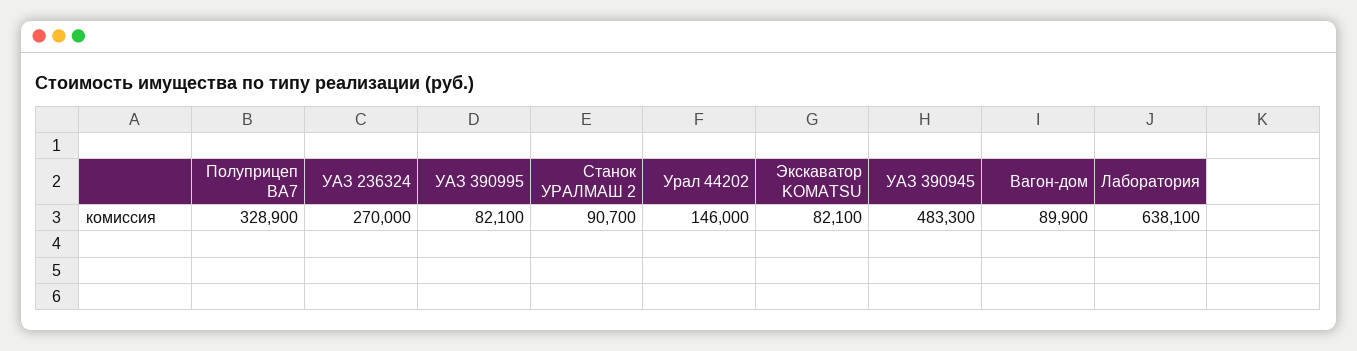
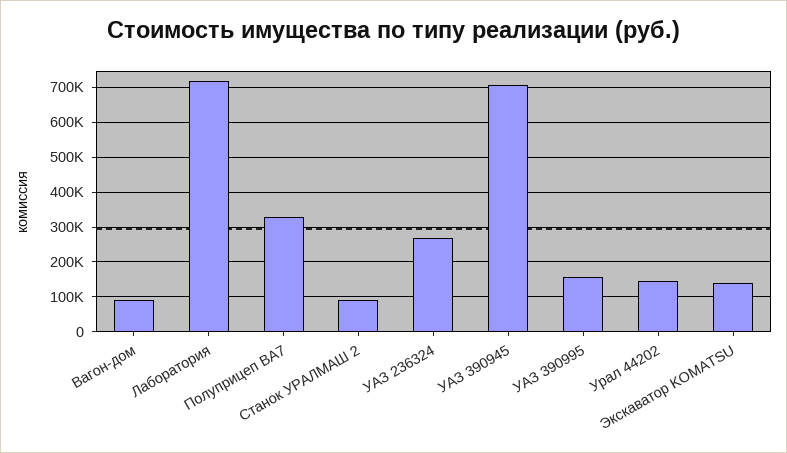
  {
    "Полуприцеп ВА7": 328900,
    "УАЗ 236324": 270000,
-   "УАЗ 390995": 82100,
+   "УАЗ 390995": 160000,
    "Станок УРАЛМАШ 2": 90700,
    "Урал 44202": 146000,
-   "Экскаватор KOMATSU": 82100,
+   "Экскаватор KOMATSU": 140000,
-   "УАЗ 390945": 483300,
+   "УАЗ 390945": 700000,
    "Вагон-дом": 89900,
-   "Лаборатория": 638100
+   "Лаборатория": 720000
  }

